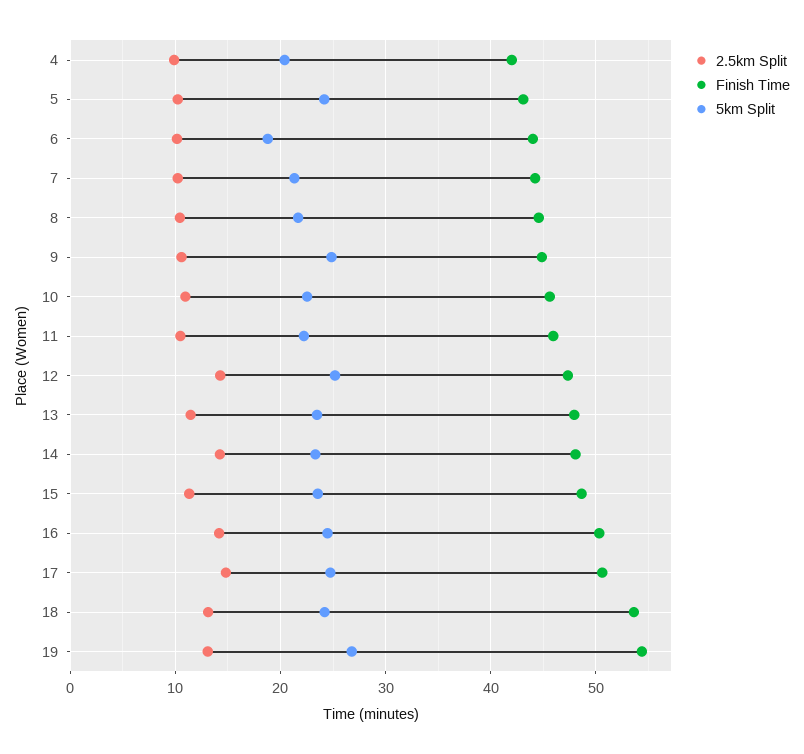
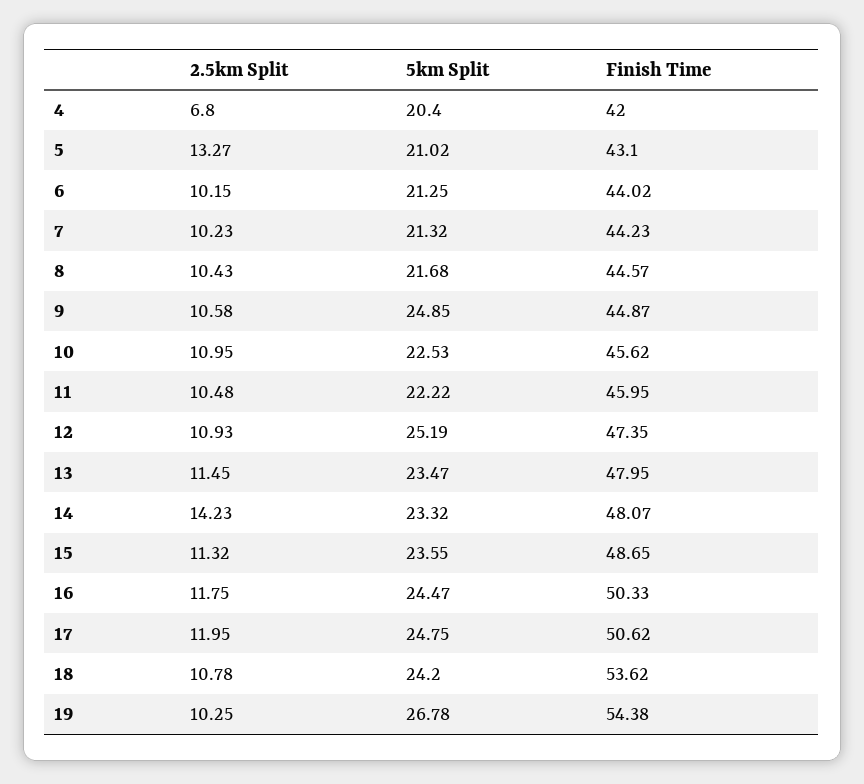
  {
    "2.5km Split": {
-     "4": 10,
+     "4": 6.8,
-     "5": 10,
+     "5": 13.27,
      "6": 10.15,
      "7": 10.23,
      "8": 10.43,
      "9": 10.58,
      "10": 10.95,
      "11": 10.48,
-     "12": 14,
+     "12": 10.93,
      "13": 11.45,
      "14": 14.23,
      "15": 11.32,
-     "16": 14,
+     "16": 11.75,
-     "17": 15,
+     "17": 11.95,
-     "18": 13,
+     "18": 10.78,
-     "19": 13
+     "19": 10.25
    },
    "Finish Time": {
      "4": 42,
      "5": 43.1,
      "6": 44.02,
      "7": 44.23,
      "8": 44.57,
      "9": 44.87,
      "10": 45.62,
      "11": 45.95,
      "12": 47.35,
      "13": 47.95,
      "14": 48.07,
      "15": 48.65,
      "16": 50.33,
      "17": 50.62,
      "18": 53.62,
      "19": 54.38
    },
    "5km Split": {
      "4": 20.4,
-     "5": 24,
+     "5": 21.02,
-     "6": 19,
+     "6": 21.25,
      "7": 21.32,
      "8": 21.68,
      "9": 24.85,
      "10": 22.53,
      "11": 22.22,
      "12": 25.19,
      "13": 23.47,
      "14": 23.32,
      "15": 23.55,
      "16": 24.47,
      "17": 24.75,
      "18": 24.2,
      "19": 26.78
    }
  }

